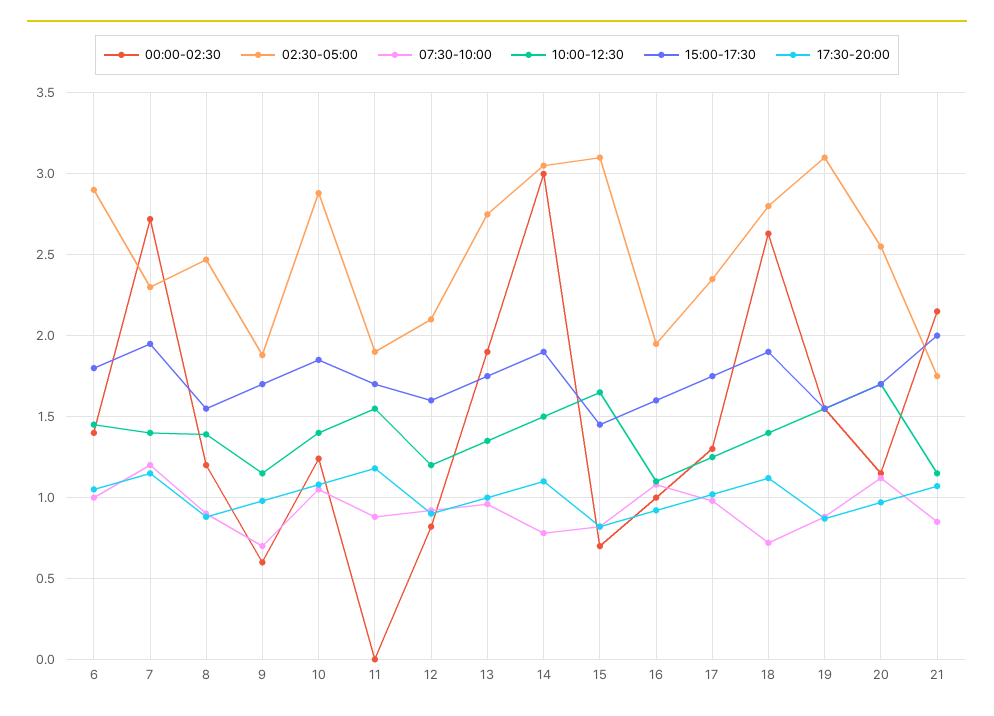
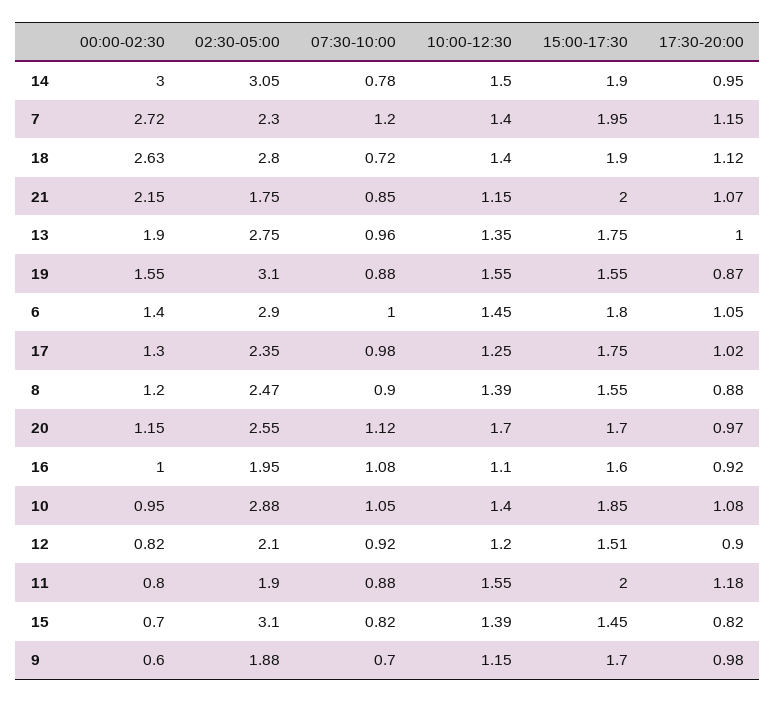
  {
    "00:00-02:30": {
      "6": 1.4,
      "7": 2.72,
      "8": 1.2,
      "9": 0.6,
-     "10": 1.25,
+     "10": 0.95,
-     "11": 0,
+     "11": 0.8,
      "12": 0.82,
      "13": 1.9,
      "14": 3,
      "15": 0.7,
      "16": 1,
      "17": 1.3,
      "18": 2.63,
      "19": 1.55,
      "20": 1.15,
      "21": 2.15
    },
    "02:30-05:00": {
      "6": 2.9,
      "7": 2.3,
      "8": 2.47,
      "9": 1.88,
      "10": 2.88,
      "11": 1.9,
      "12": 2.1,
      "13": 2.75,
      "14": 3.05,
      "15": 3.1,
      "16": 1.95,
      "17": 2.35,
      "18": 2.8,
      "19": 3.1,
      "20": 2.55,
      "21": 1.75
    },
    "07:30-10:00": {
      "6": 1,
      "7": 1.2,
      "8": 0.9,
      "9": 0.7,
      "10": 1.05,
      "11": 0.88,
      "12": 0.92,
      "13": 0.96,
      "14": 0.78,
      "15": 0.82,
      "16": 1.08,
      "17": 0.98,
      "18": 0.72,
      "19": 0.88,
      "20": 1.12,
      "21": 0.85
    },
    "10:00-12:30": {
      "6": 1.45,
      "7": 1.4,
      "8": 1.39,
      "9": 1.15,
      "10": 1.4,
      "11": 1.55,
      "12": 1.2,
      "13": 1.35,
      "14": 1.5,
-     "15": 1.65,
+     "15": 1.39,
      "16": 1.1,
      "17": 1.25,
      "18": 1.4,
      "19": 1.55,
      "20": 1.7,
      "21": 1.15
    },
    "15:00-17:30": {
      "6": 1.8,
      "7": 1.95,
      "8": 1.55,
      "9": 1.7,
      "10": 1.85,
-     "11": 1.7,
+     "11": 2,
-     "12": 1.6,
+     "12": 1.51,
      "13": 1.75,
      "14": 1.9,
      "15": 1.45,
      "16": 1.6,
      "17": 1.75,
      "18": 1.9,
      "19": 1.55,
      "20": 1.7,
      "21": 2
    },
    "17:30-20:00": {
      "6": 1.05,
      "7": 1.15,
      "8": 0.88,
      "9": 0.98,
      "10": 1.08,
      "11": 1.18,
      "12": 0.9,
      "13": 1,
-     "14": 1.1,
+     "14": 0.95,
      "15": 0.82,
      "16": 0.92,
      "17": 1.02,
      "18": 1.12,
      "19": 0.87,
      "20": 0.97,
      "21": 1.07
    }
  }

